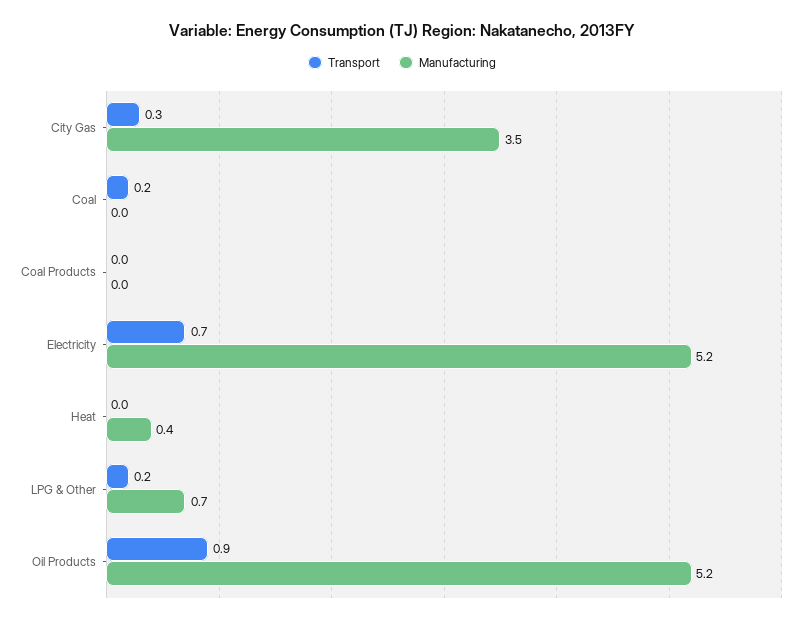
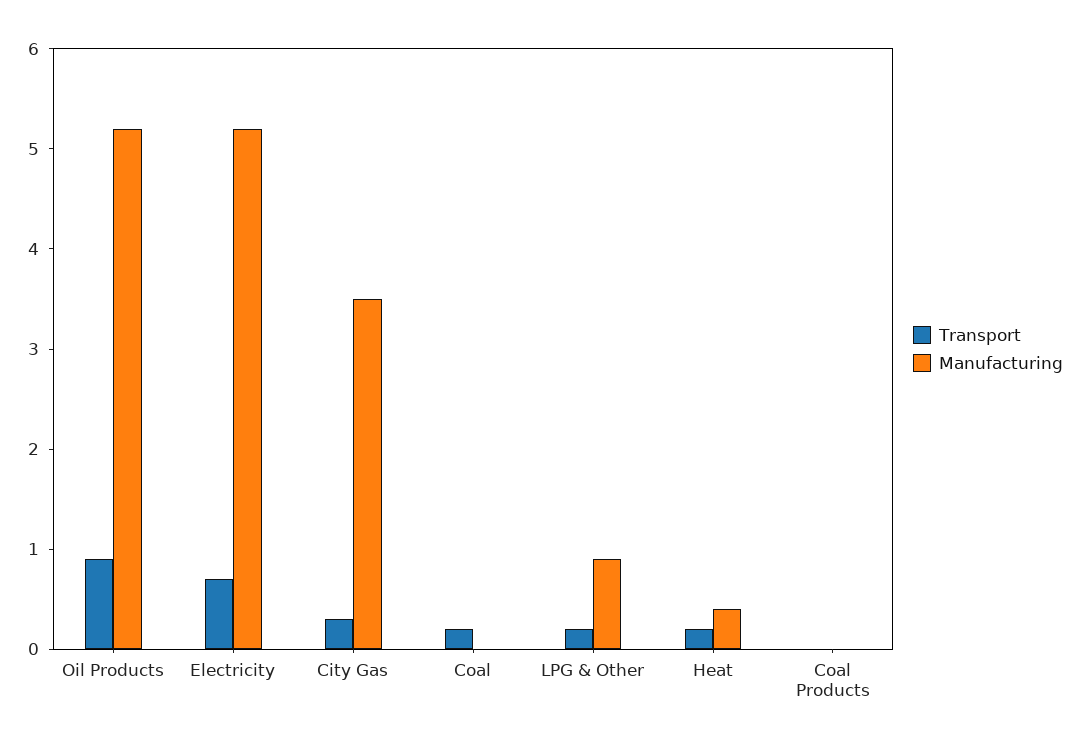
  {
    "Transport": {
      "City Gas": 0.3,
      "Coal": 0.2,
      "Coal Products": 0,
      "Electricity": 0.7,
-     "Heat": 0,
+     "Heat": 0.2,
      "LPG & Other": 0.2,
      "Oil Products": 0.9
    },
    "Manufacturing": {
      "City Gas": 3.5,
      "Coal": 0,
      "Coal Products": 0,
      "Electricity": 5.2,
      "Heat": 0.4,
-     "LPG & Other": 0.7,
+     "LPG & Other": 0.9,
      "Oil Products": 5.2
    }
  }

